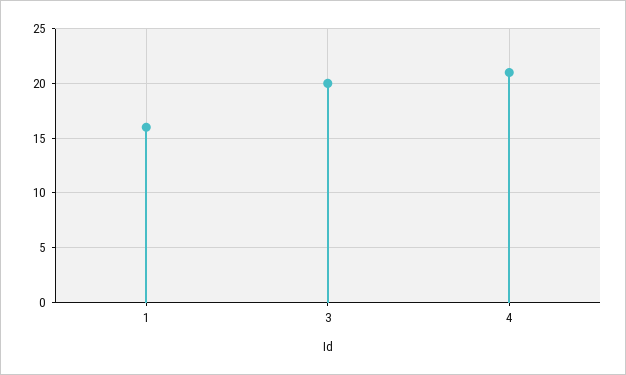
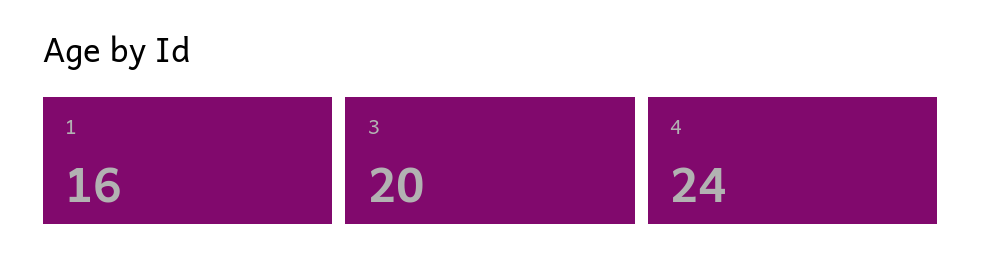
  {
    "1": 16,
    "3": 20,
-   "4": 21
+   "4": 24
  }

